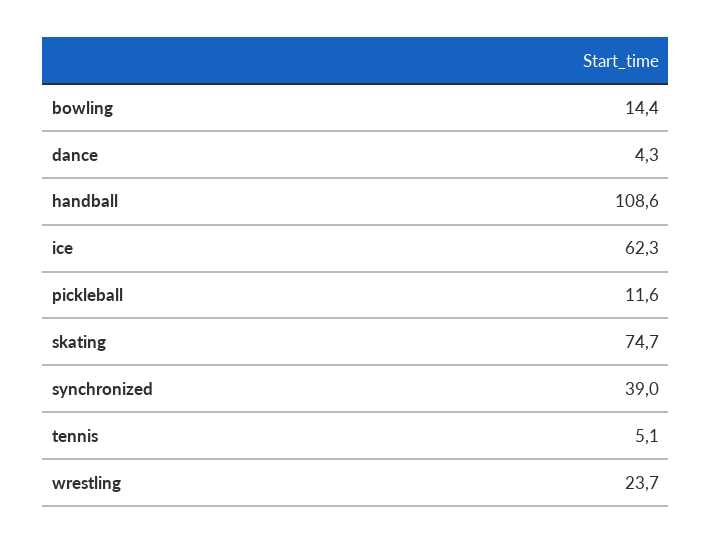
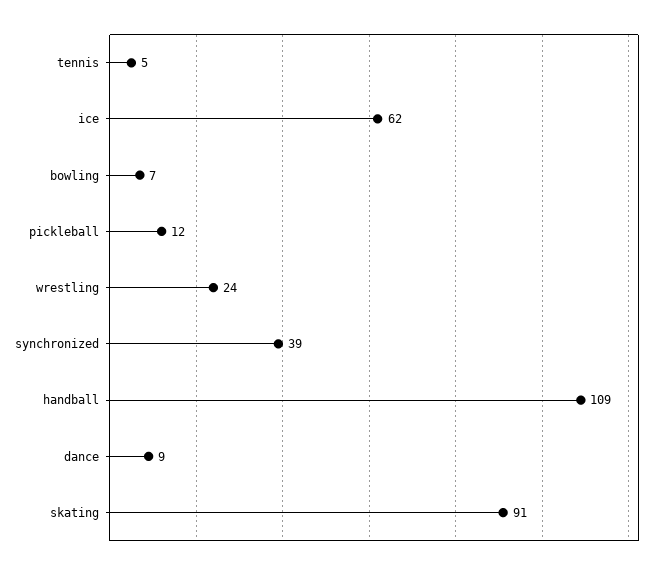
  {
-   "bowling": 14.4,
+   "bowling": 7,
-   "dance": 4.3,
+   "dance": 9,
    "handball": 108.6,
    "ice": 62.3,
    "pickleball": 11.6,
-   "skating": 74.7,
+   "skating": 91,
    "synchronized": 39,
    "tennis": 5.1,
    "wrestling": 23.7
  }

